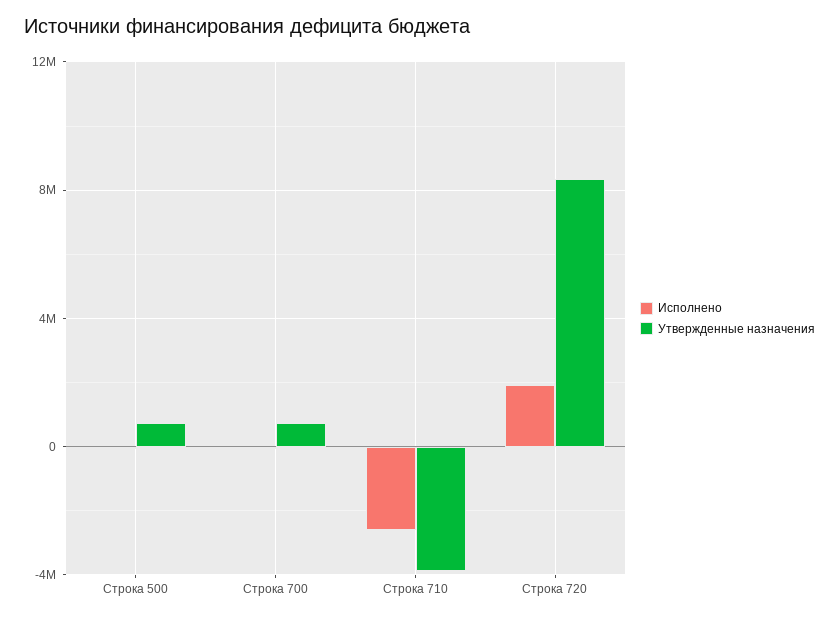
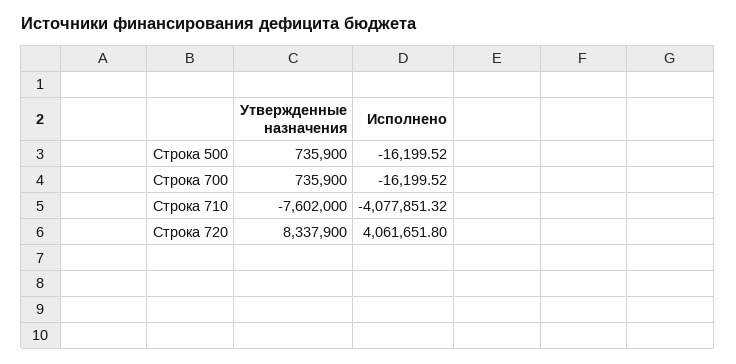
  {
    "Исполнено": {
      "Строка 500": -16199.52,
      "Строка 700": -16199.52,
-     "Строка 710": -2500000,
+     "Строка 710": -4077851.32,
-     "Строка 720": 2000000
+     "Строка 720": 4061651.8
    },
    "Утвержденные назначения": {
      "Строка 500": 735900,
      "Строка 700": 735900,
-     "Строка 710": -4000000,
+     "Строка 710": -7602000,
      "Строка 720": 8337900
    }
  }

